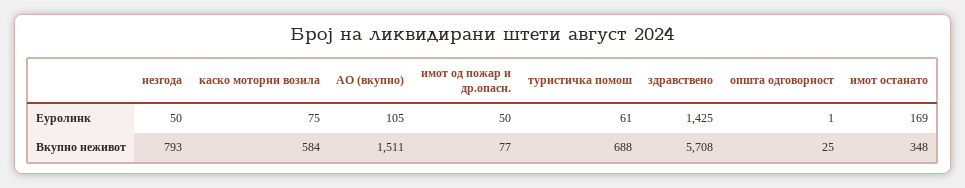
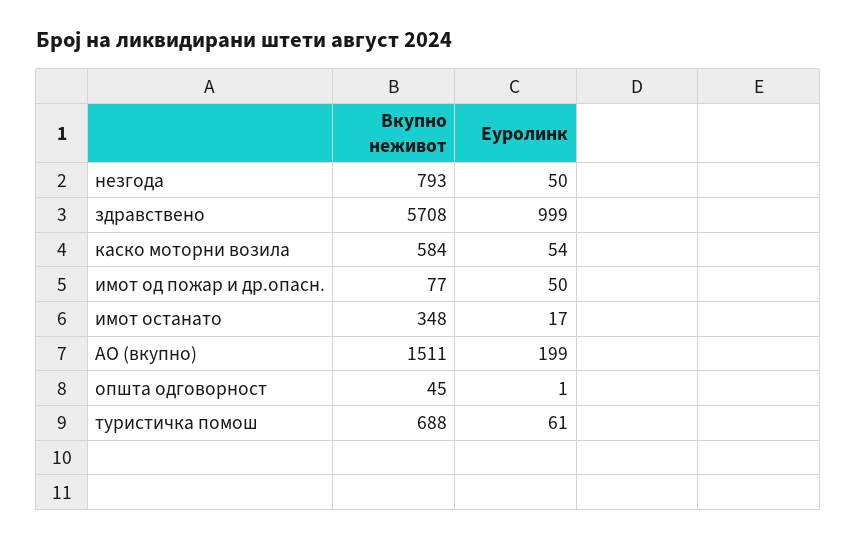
  {
    "незгода": {
      "Еуролинк": 50,
      "Вкупно неживот": 793
    },
    "каско моторни возила": {
-     "Еуролинк": 75,
+     "Еуролинк": 54,
      "Вкупно неживот": 584
    },
    "АО (вкупно)": {
-     "Еуролинк": 105,
+     "Еуролинк": 199,
      "Вкупно неживот": 1511
    },
    "имот од пожар и др.опасн.": {
      "Еуролинк": 50,
      "Вкупно неживот": 77
    },
    "туристичка помош": {
      "Еуролинк": 61,
      "Вкупно неживот": 688
    },
    "здравствено": {
-     "Еуролинк": 1425,
+     "Еуролинк": 999,
      "Вкупно неживот": 5708
    },
    "општа одговорност": {
      "Еуролинк": 1,
-     "Вкупно неживот": 25
+     "Вкупно неживот": 45
    },
    "имот останато": {
-     "Еуролинк": 169,
+     "Еуролинк": 17,
      "Вкупно неживот": 348
    }
  }

